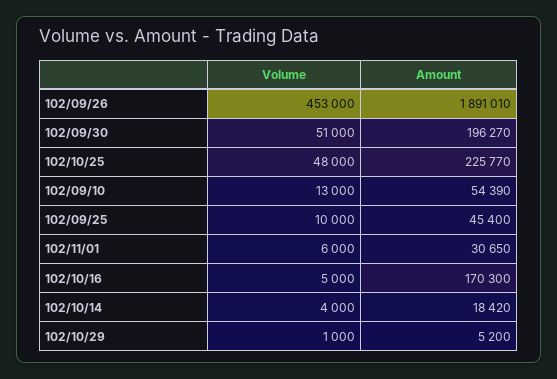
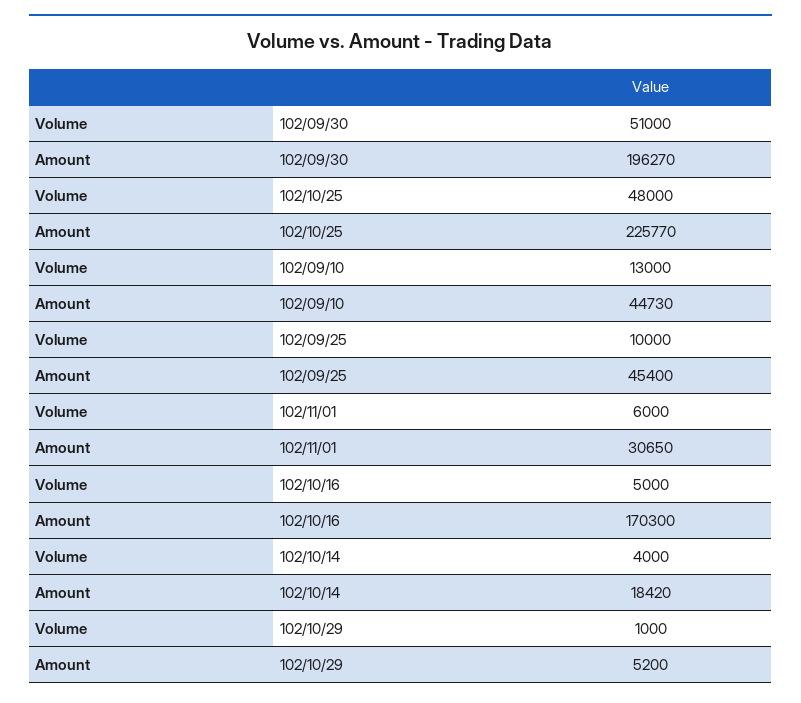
  {
    "Volume": {
-     "102/09/26": 453000,
      "102/09/30": 51000,
      "102/10/25": 48000,
      "102/09/10": 13000,
      "102/09/25": 10000,
      "102/11/01": 6000,
      "102/10/16": 5000,
      "102/10/14": 4000,
      "102/10/29": 1000
    },
    "Amount": {
-     "102/09/26": 1891010,
      "102/09/30": 196270,
      "102/10/25": 225770,
-     "102/09/10": 54390,
+     "102/09/10": 44730,
      "102/09/25": 45400,
      "102/11/01": 30650,
      "102/10/16": 170300,
      "102/10/14": 18420,
      "102/10/29": 5200
    }
  }

